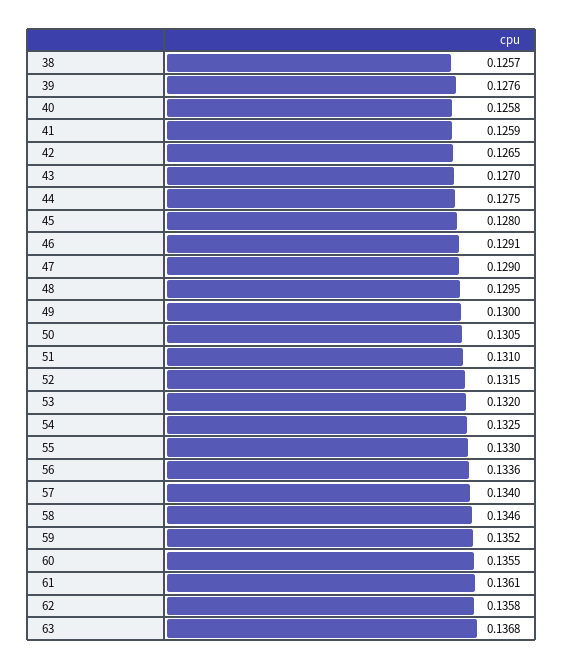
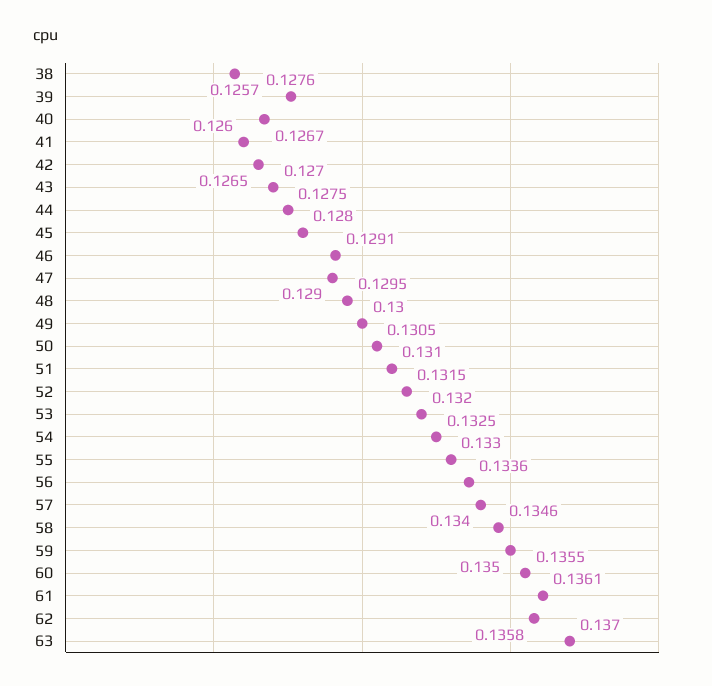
  {
    "38": 0.1257,
    "39": 0.1276,
-   "40": 0.1258,
+   "40": 0.1267,
-   "41": 0.1259,
+   "41": 0.126,
    "42": 0.1265,
    "43": 0.127,
    "44": 0.1275,
    "45": 0.128,
    "46": 0.1291,
    "47": 0.129,
    "48": 0.1295,
    "49": 0.13,
    "50": 0.1305,
    "51": 0.131,
    "52": 0.1315,
    "53": 0.132,
    "54": 0.1325,
    "55": 0.133,
    "56": 0.1336,
    "57": 0.134,
    "58": 0.1346,
-   "59": 0.1352,
+   "59": 0.135,
    "60": 0.1355,
    "61": 0.1361,
    "62": 0.1358,
-   "63": 0.1368
+   "63": 0.137
  }

